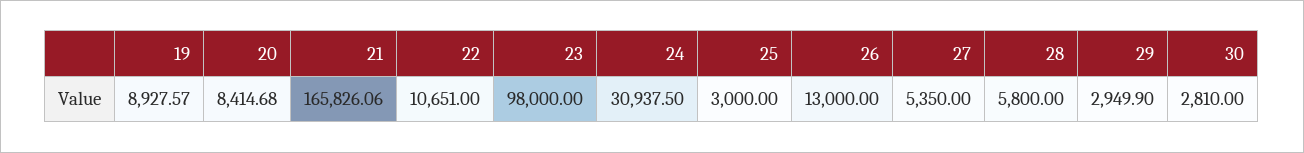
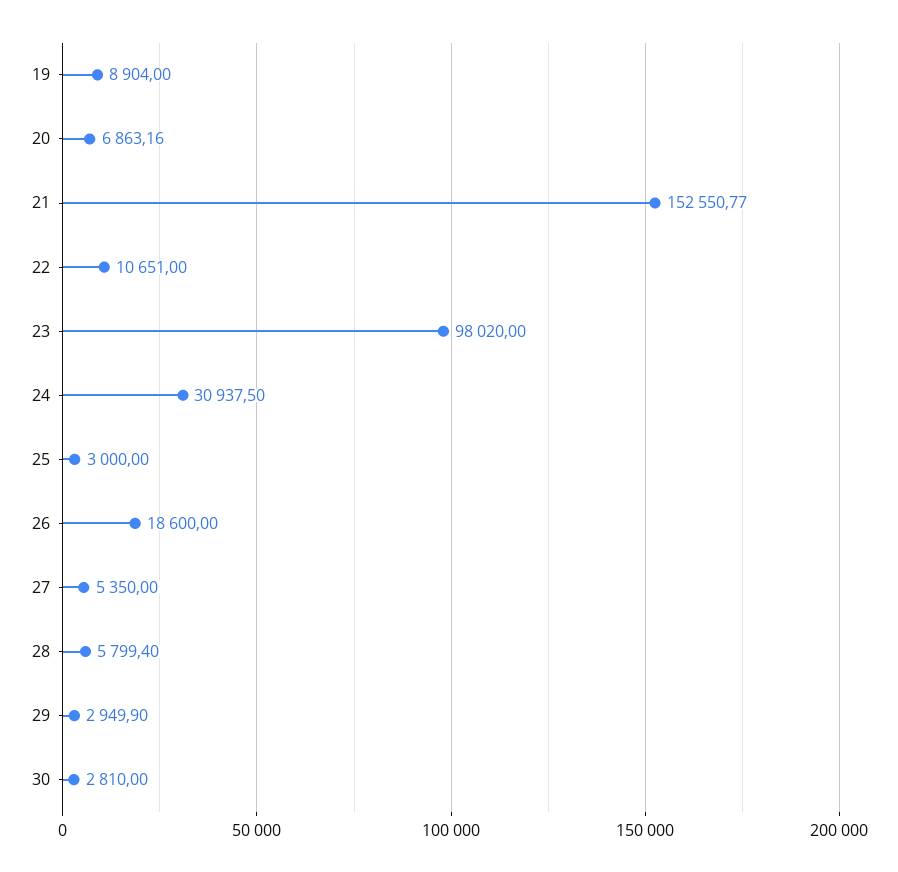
  {
-   "19": 8927.57,
+   "19": 8904,
-   "20": 8414.68,
+   "20": 6863.16,
-   "21": 165826.06,
+   "21": 152550.77,
    "22": 10651,
-   "23": 98000,
+   "23": 98020,
    "24": 30937.5,
    "25": 3000,
-   "26": 13000,
+   "26": 18600,
    "27": 5350,
-   "28": 5800,
+   "28": 5799.4,
    "29": 2949.9,
    "30": 2810
  }

